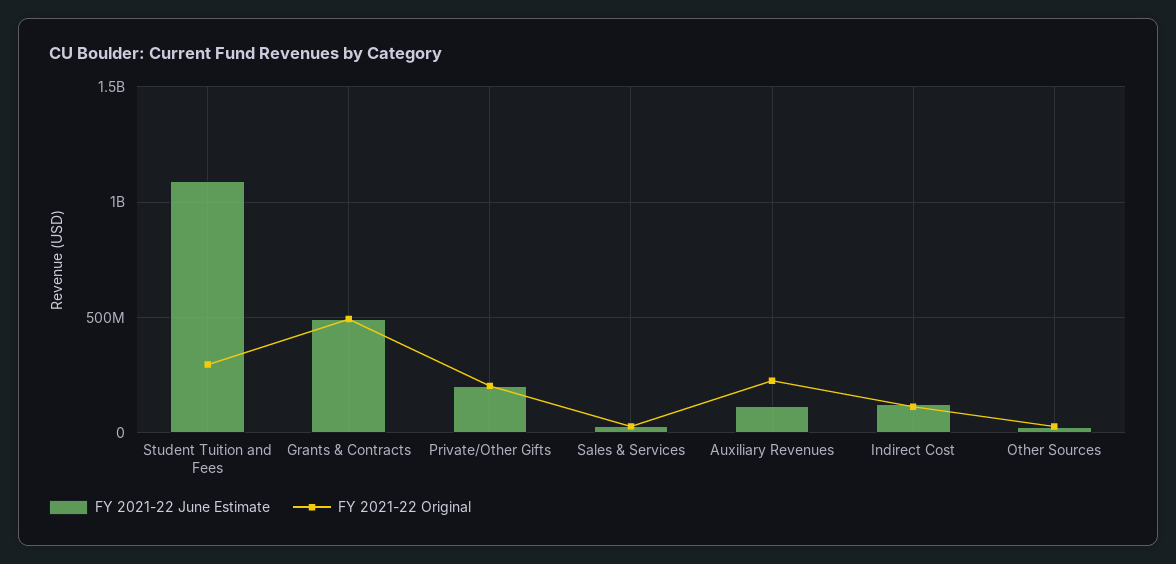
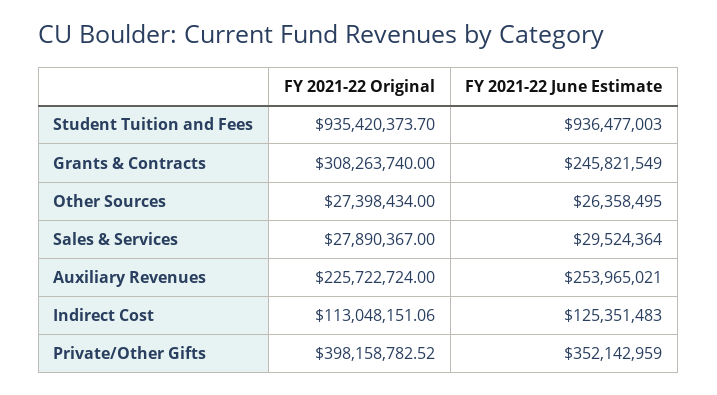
  {
    "FY 2021-22 June Estimate": {
-     "Student Tuition and Fees": 1100000000,
+     "Student Tuition and Fees": 936477003,
-     "Grants & Contracts": 500000000,
+     "Grants & Contracts": 245821549,
-     "Private/Other Gifts": 200000000,
+     "Private/Other Gifts": 352142959,
      "Sales & Services": 29524364,
-     "Auxiliary Revenues": 100000000,
+     "Auxiliary Revenues": 253965021,
      "Indirect Cost": 125351483,
      "Other Sources": 26358495
    },
    "FY 2021-22 Original": {
-     "Student Tuition and Fees": 300000000,
+     "Student Tuition and Fees": 935420373.7,
-     "Grants & Contracts": 500000000,
+     "Grants & Contracts": 308263740,
-     "Private/Other Gifts": 200000000,
+     "Private/Other Gifts": 398158782.52,
      "Sales & Services": 27890367,
      "Auxiliary Revenues": 225722724,
      "Indirect Cost": 113048151.06,
      "Other Sources": 27398434
    }
  }

